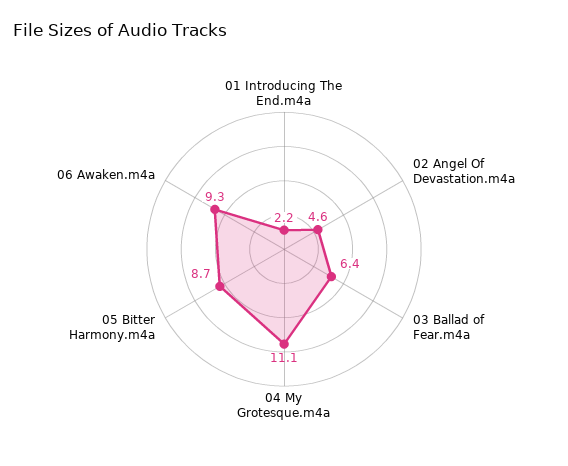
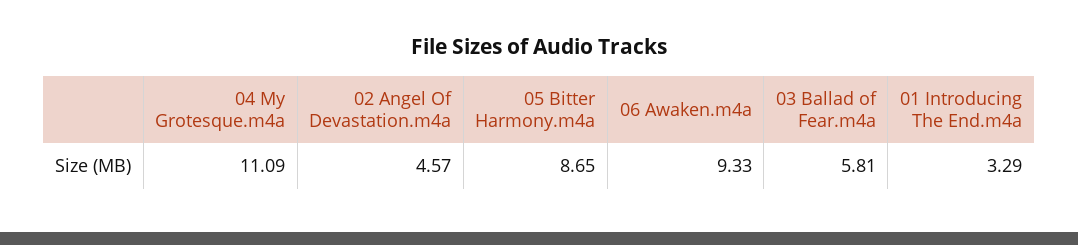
  {
-   "01 Introducing The End.m4a": 2.2,
+   "01 Introducing The End.m4a": 3.29,
    "02 Angel Of Devastation.m4a": 4.57,
-   "03 Ballad of Fear.m4a": 6.4,
+   "03 Ballad of Fear.m4a": 5.81,
    "04 My Grotesque.m4a": 11.09,
    "05 Bitter Harmony.m4a": 8.65,
    "06 Awaken.m4a": 9.33
  }

